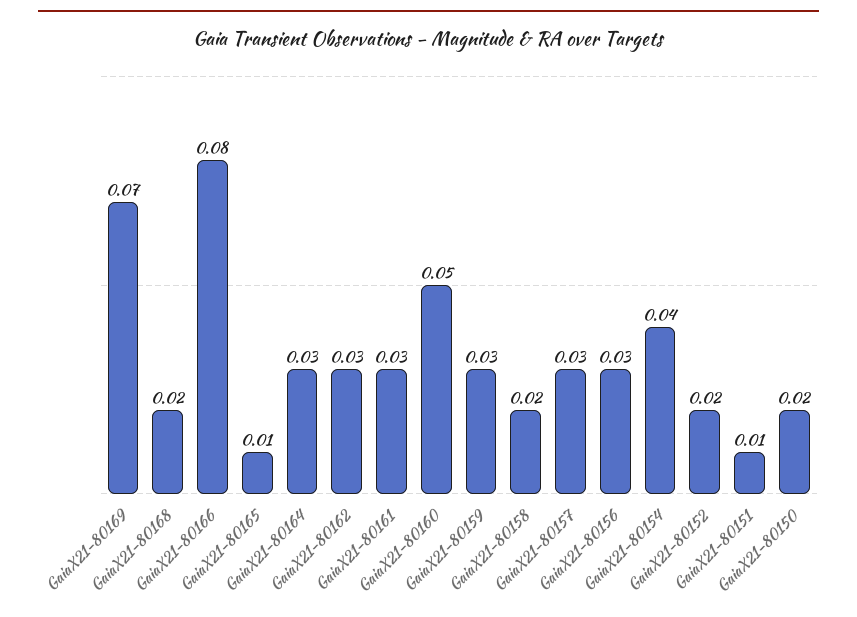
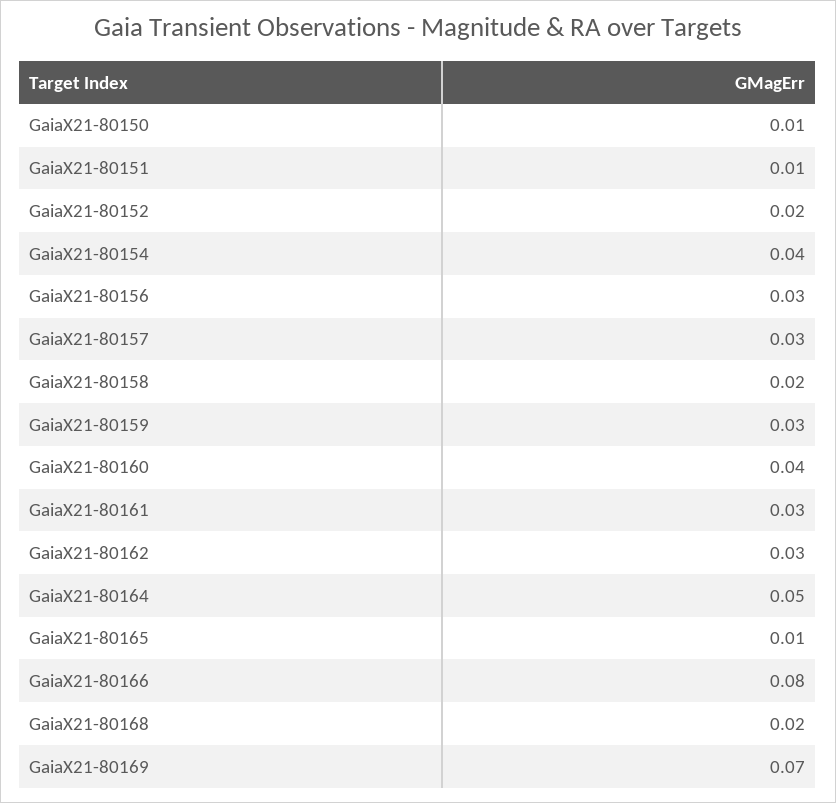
  {
    "GaiaX21-80169": 0.07,
    "GaiaX21-80168": 0.02,
    "GaiaX21-80166": 0.08,
    "GaiaX21-80165": 0.01,
-   "GaiaX21-80164": 0.03,
+   "GaiaX21-80164": 0.05,
    "GaiaX21-80162": 0.03,
    "GaiaX21-80161": 0.03,
-   "GaiaX21-80160": 0.05,
+   "GaiaX21-80160": 0.04,
    "GaiaX21-80159": 0.03,
    "GaiaX21-80158": 0.02,
    "GaiaX21-80157": 0.03,
    "GaiaX21-80156": 0.03,
    "GaiaX21-80154": 0.04,
    "GaiaX21-80152": 0.02,
    "GaiaX21-80151": 0.01,
-   "GaiaX21-80150": 0.02
+   "GaiaX21-80150": 0.01
  }

